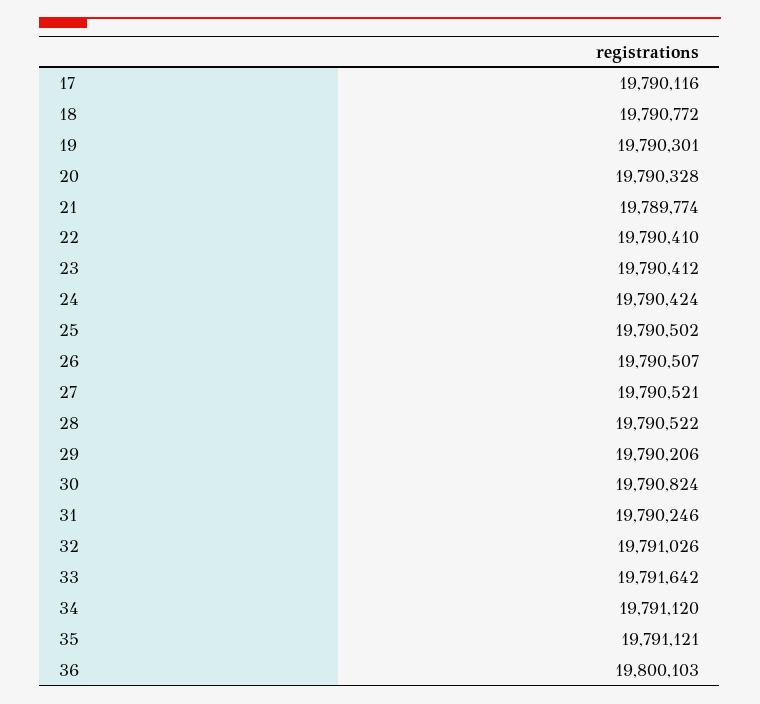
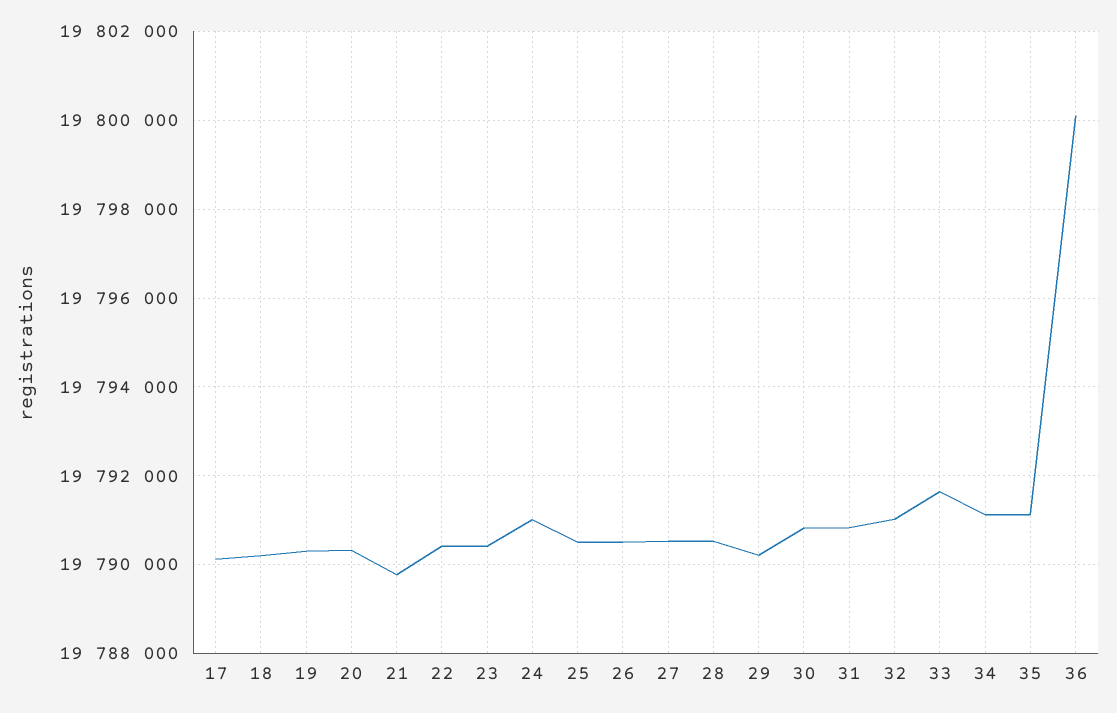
  {
    "17": 19790116,
-   "18": 19790772,
+   "18": 19790200,
    "19": 19790301,
    "20": 19790328,
    "21": 19789774,
    "22": 19790410,
    "23": 19790412,
-   "24": 19790424,
+   "24": 19791000,
    "25": 19790502,
    "26": 19790507,
    "27": 19790521,
    "28": 19790522,
    "29": 19790206,
    "30": 19790824,
-   "31": 19790246,
+   "31": 19790800,
    "32": 19791026,
    "33": 19791642,
    "34": 19791120,
    "35": 19791121,
    "36": 19800103
  }

